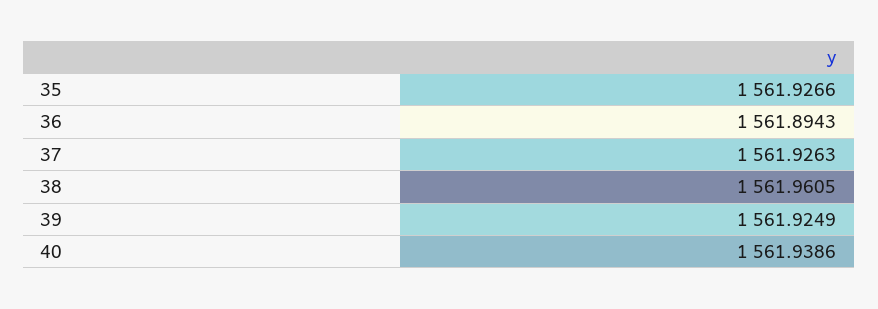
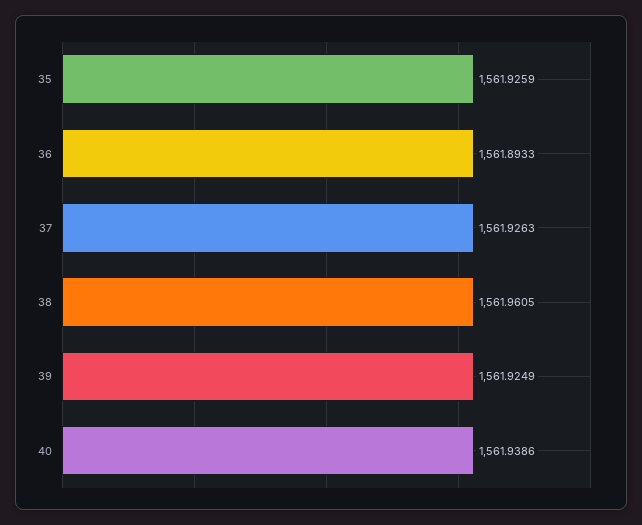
  {
-   "35": 1561.9266,
+   "35": 1561.9259,
-   "36": 1561.8943,
+   "36": 1561.8933,
    "37": 1561.9263,
    "38": 1561.9605,
    "39": 1561.9249,
    "40": 1561.9386
  }

